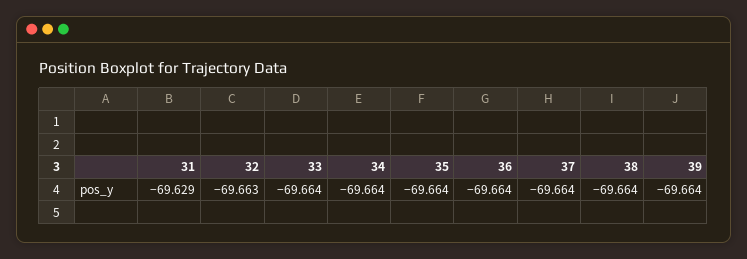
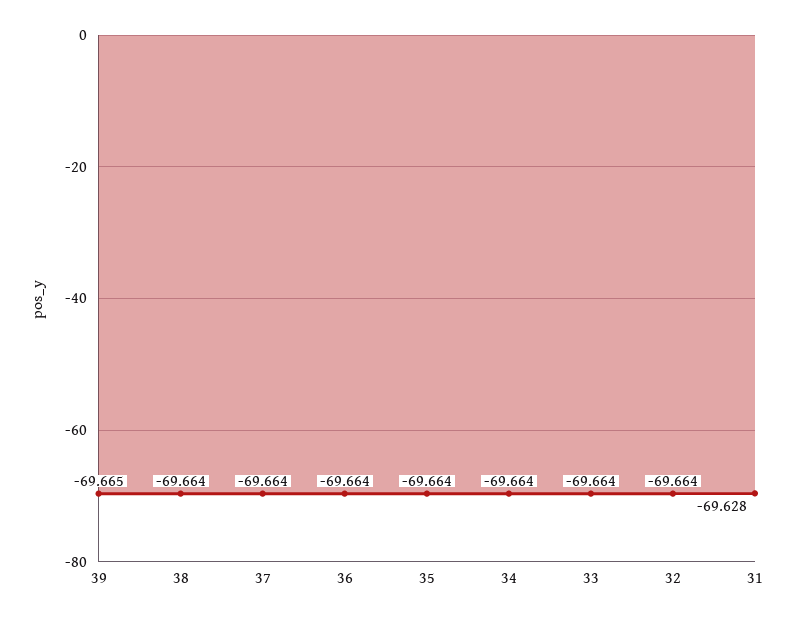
  {
-   "31": -69.629,
+   "31": -69.628,
-   "32": -69.663,
+   "32": -69.664,
    "33": -69.664,
    "34": -69.664,
    "35": -69.664,
    "36": -69.664,
    "37": -69.664,
    "38": -69.664,
-   "39": -69.664
+   "39": -69.665
  }

